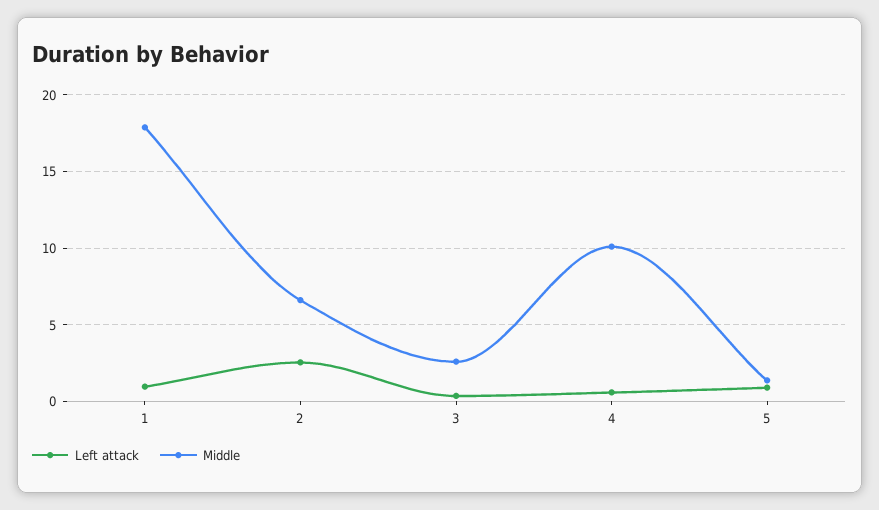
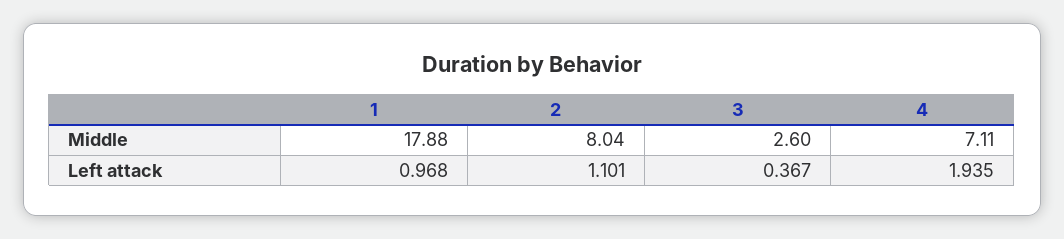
  {
    "Left attack": {
      "1": 0.968,
-     "2": 2.5,
+     "2": 1.101,
      "3": 0.367,
-     "4": 0.5,
+     "4": 1.935
-     "5": 1
    },
    "Middle": {
      "1": 17.88,
-     "2": 6.5,
+     "2": 8.04,
      "3": 2.6,
-     "4": 10,
+     "4": 7.11
-     "5": 1.5
    }
  }

